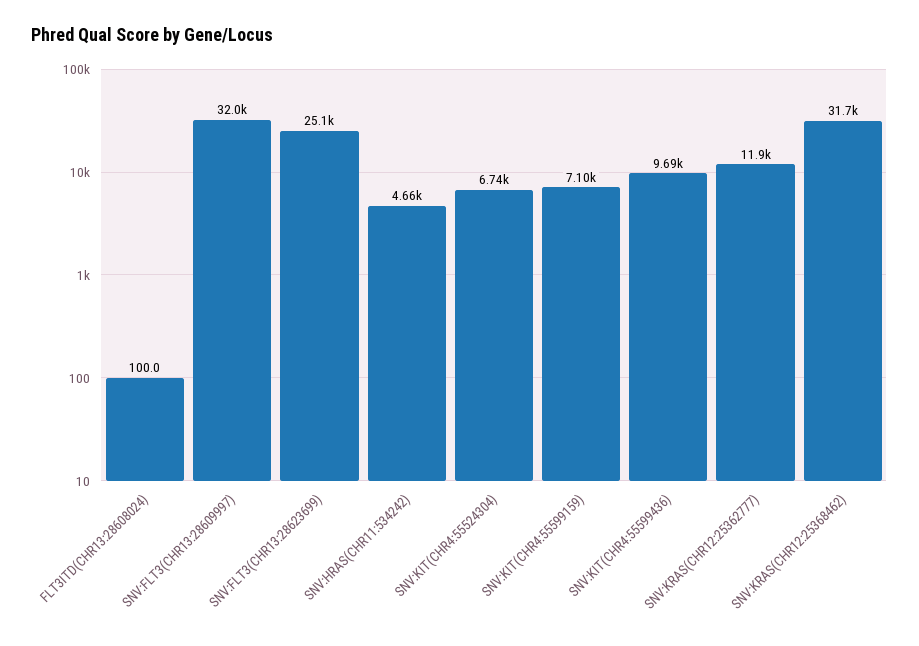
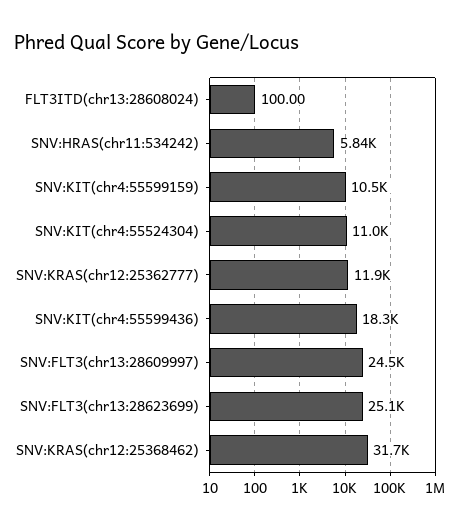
  {
    "FLT3ITD(CHR13:28608024)": 100,
-   "SNV:FLT3(CHR13:28609997)": 32000,
+   "SNV:FLT3(CHR13:28609997)": 24500,
    "SNV:FLT3(CHR13:28623699)": 25100,
-   "SNV:HRAS(CHR11:534242)": 4660,
+   "SNV:HRAS(CHR11:534242)": 5840,
-   "SNV:KIT(CHR4:55524304)": 6740,
+   "SNV:KIT(CHR4:55524304)": 11000,
-   "SNV:KIT(CHR4:55599159)": 7100,
+   "SNV:KIT(CHR4:55599159)": 10500,
-   "SNV:KIT(CHR4:55599436)": 9690,
+   "SNV:KIT(CHR4:55599436)": 18300,
    "SNV:KRAS(CHR12:25362777)": 11900,
    "SNV:KRAS(CHR12:25368462)": 31700
  }

